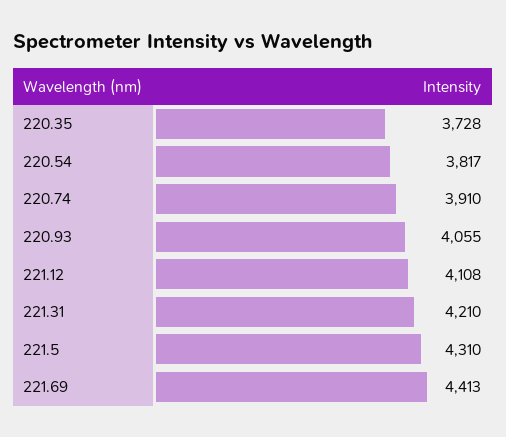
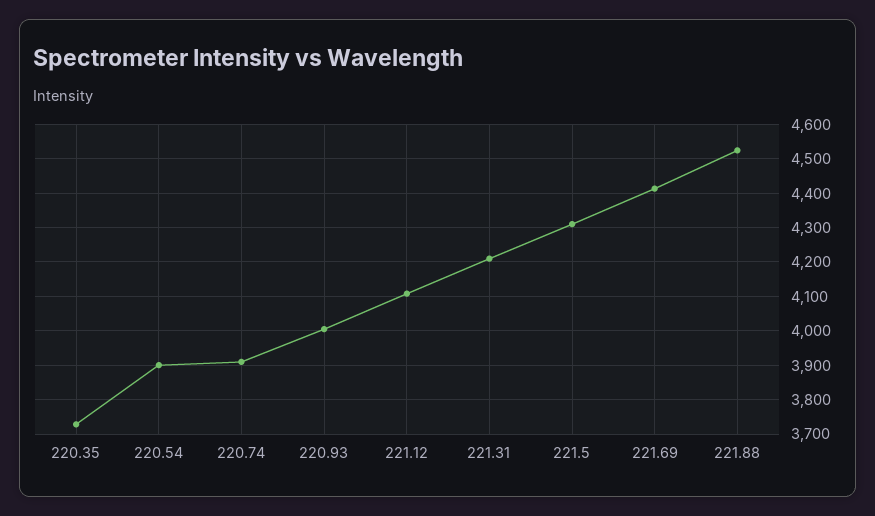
  {
    "220.35": 3728,
-   "220.54": 3817,
+   "220.54": 3900,
    "220.74": 3910,
-   "220.93": 4055,
+   "220.93": 4000,
    "221.12": 4108,
    "221.31": 4210,
    "221.5": 4310,
-   "221.69": 4413
+   "221.69": 4413,
+   "221.88": 4520
  }

